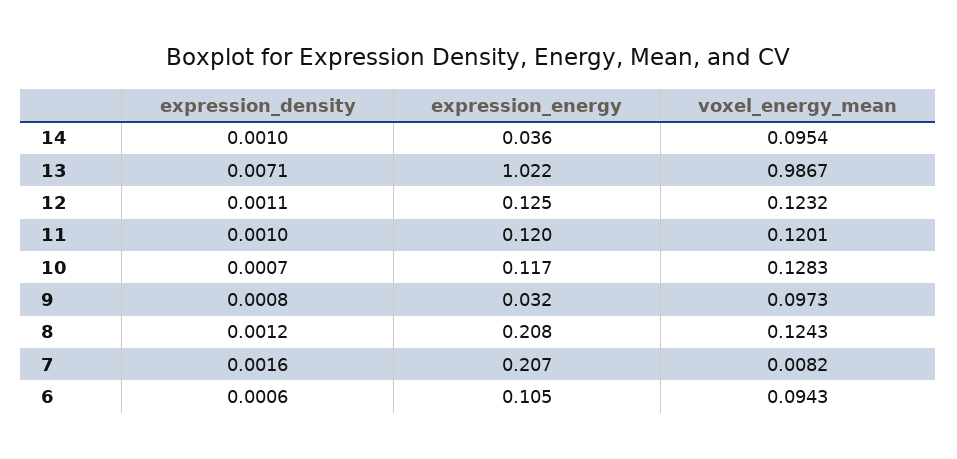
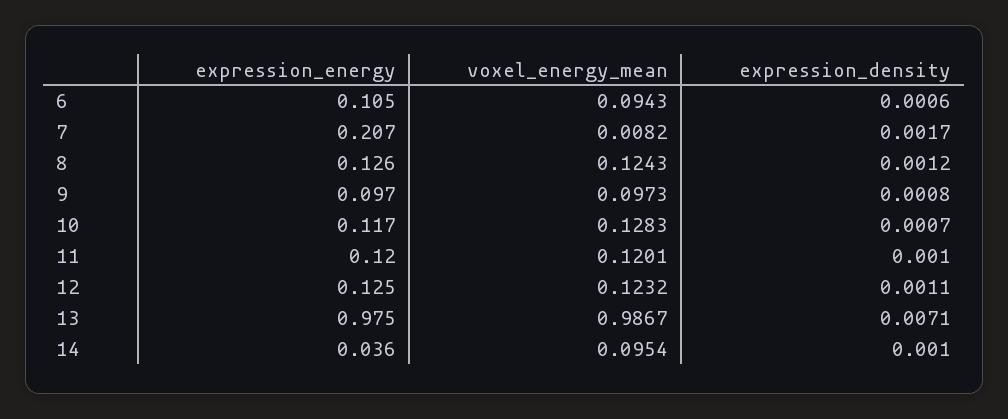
  {
    "expression_density": {
      "14": 0.001,
      "13": 0.0071,
      "12": 0.0011,
      "11": 0.001,
      "10": 0.0007,
      "9": 0.0008,
      "8": 0.0012,
-     "7": 0.0016,
+     "7": 0.0017,
      "6": 0.0006
    },
    "expression_energy": {
      "14": 0.036,
-     "13": 1.022,
+     "13": 0.975,
      "12": 0.125,
      "11": 0.12,
      "10": 0.117,
-     "9": 0.032,
+     "9": 0.097,
-     "8": 0.208,
+     "8": 0.126,
      "7": 0.207,
      "6": 0.105
    },
    "voxel_energy_mean": {
      "14": 0.0954,
      "13": 0.9867,
      "12": 0.1232,
      "11": 0.1201,
      "10": 0.1283,
      "9": 0.0973,
      "8": 0.1243,
      "7": 0.0082,
      "6": 0.0943
    }
  }

